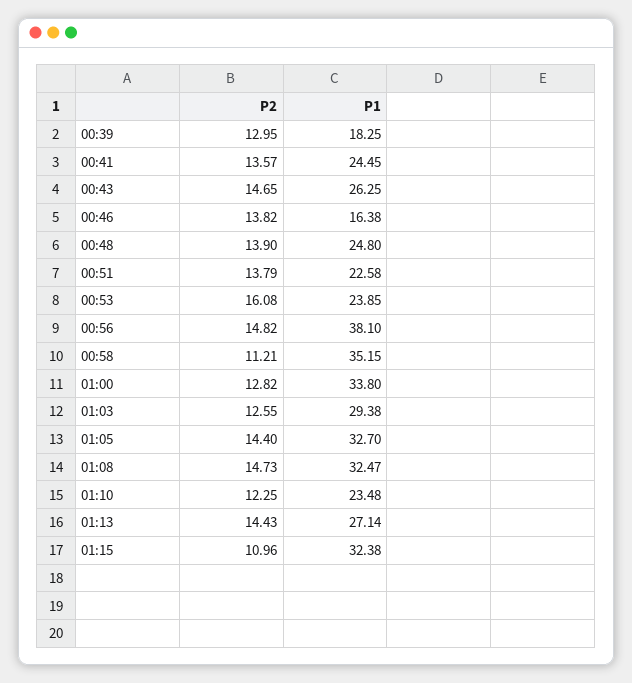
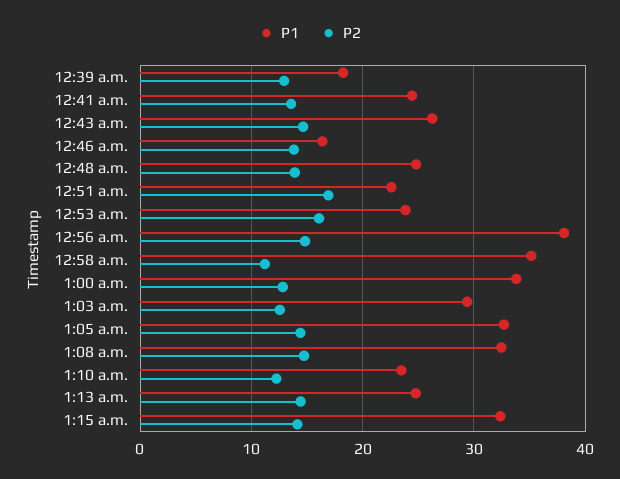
  {
    "P2": {
      "00:39": 12.95,
      "00:41": 13.57,
      "00:43": 14.65,
      "00:46": 13.82,
      "00:48": 13.9,
-     "00:51": 13.79,
+     "00:51": 17,
      "00:53": 16.08,
      "00:56": 14.82,
      "00:58": 11.21,
      "01:00": 12.82,
      "01:03": 12.55,
      "01:05": 14.4,
      "01:08": 14.73,
      "01:10": 12.25,
      "01:13": 14.43,
-     "01:15": 10.96
+     "01:15": 14
    },
    "P1": {
      "00:39": 18.25,
      "00:41": 24.45,
      "00:43": 26.25,
      "00:46": 16.38,
      "00:48": 24.8,
      "00:51": 22.58,
      "00:53": 23.85,
      "00:56": 38.1,
      "00:58": 35.15,
      "01:00": 33.8,
      "01:03": 29.38,
      "01:05": 32.7,
      "01:08": 32.47,
      "01:10": 23.48,
-     "01:13": 27.14,
+     "01:13": 25,
      "01:15": 32.38
    }
  }

